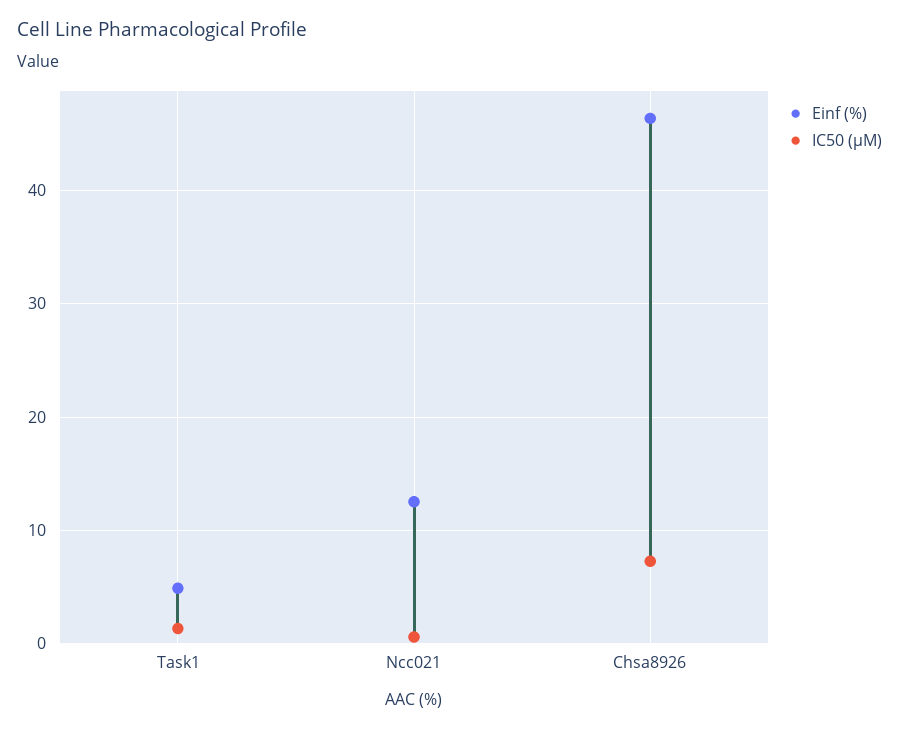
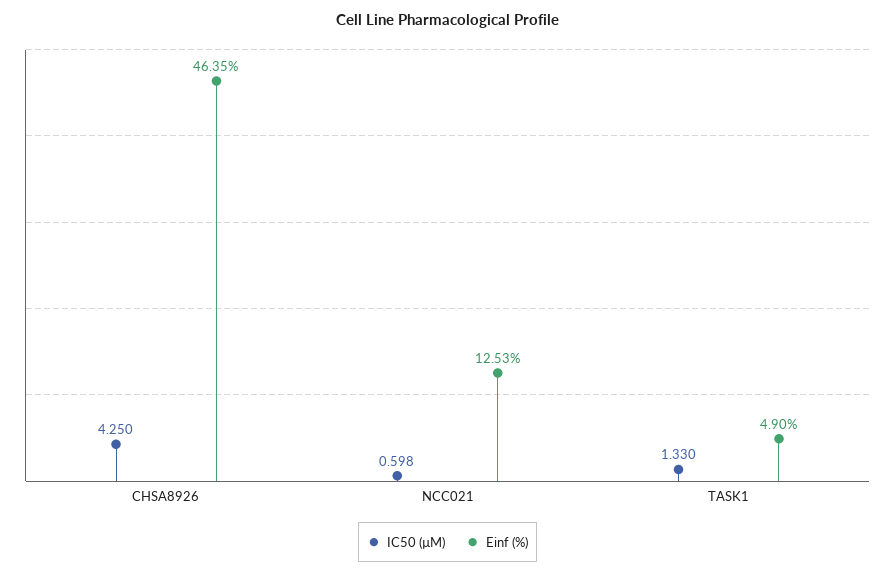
  {
    "Einf (%)": {
      "Task1": 4.9,
      "Ncc021": 12.53,
      "Chsa8926": 46.35
    },
    "IC50 (µM)": {
      "Task1": 1.33,
      "Ncc021": 0.598,
-     "Chsa8926": 7
+     "Chsa8926": 4.25
    }
  }

